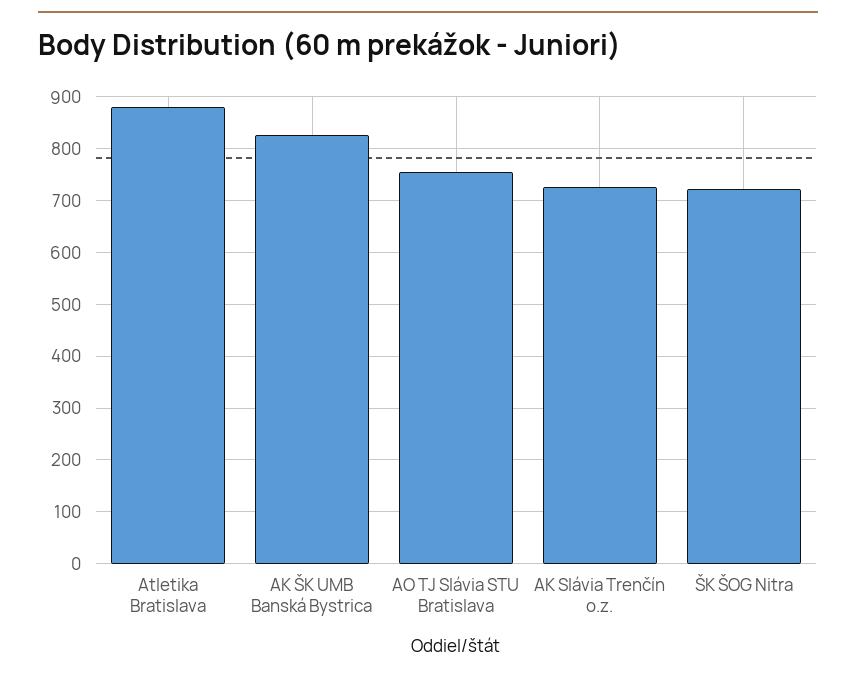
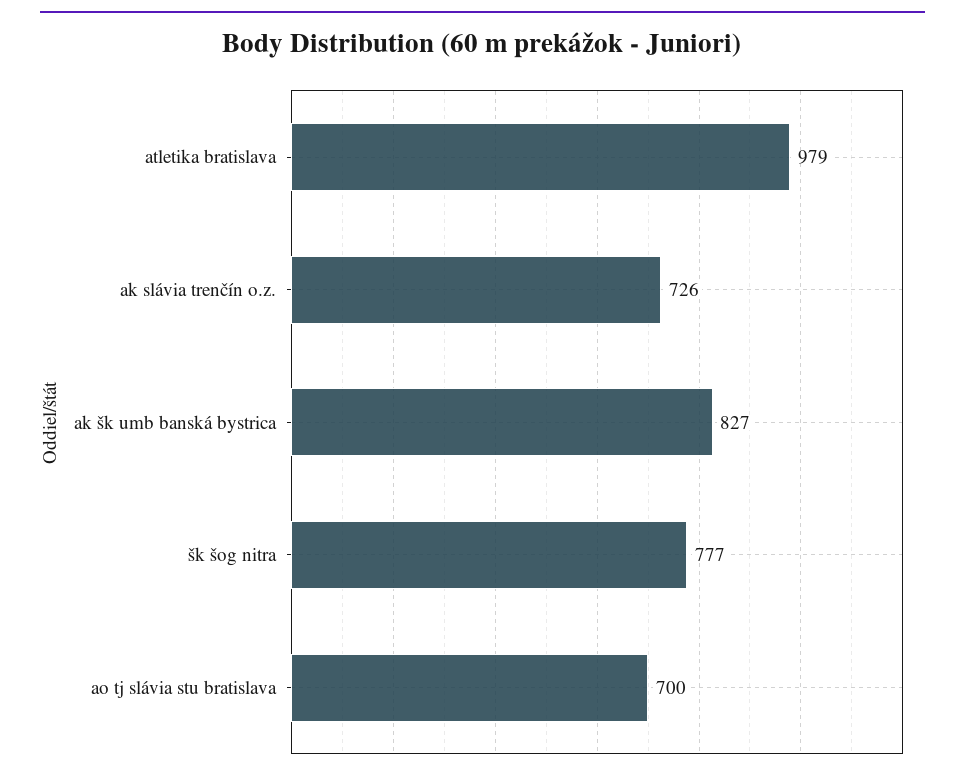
  {
-   "Atletika Bratislava": 880,
+   "Atletika Bratislava": 979,
    "AK ŠK UMB Banská Bystrica": 827,
-   "AO TJ Slávia STU Bratislava": 760,
+   "AO TJ Slávia STU Bratislava": 700,
    "AK Slávia Trenčín o.z.": 726,
-   "ŠK ŠOG Nitra": 720
+   "ŠK ŠOG Nitra": 777
  }

